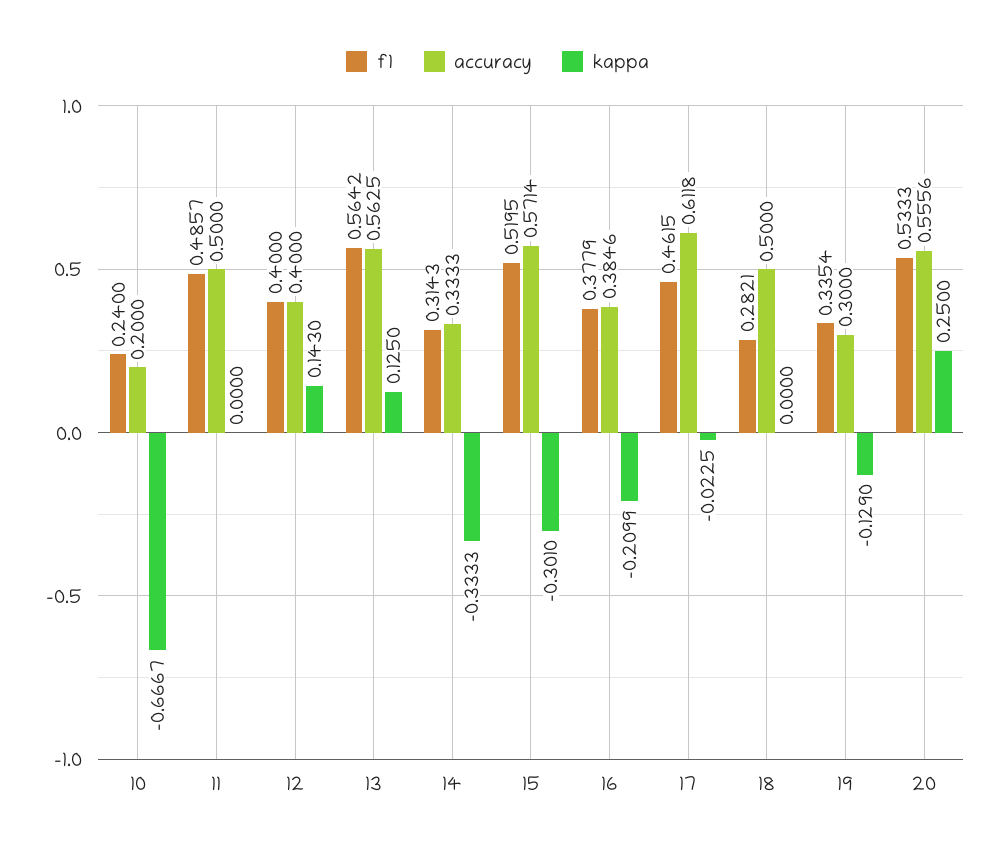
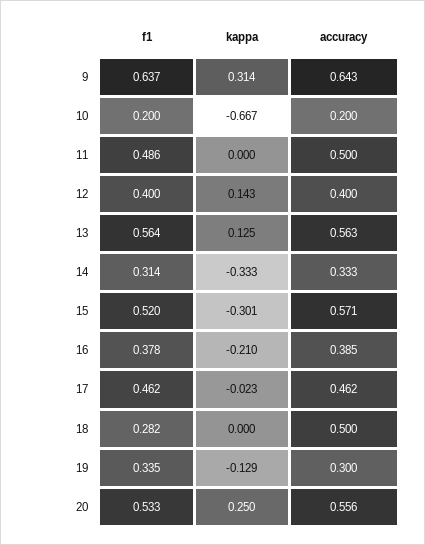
  {
    "f1": {
-     "10": 0.24,
+     "10": 0.2,
      "11": 0.4857,
      "12": 0.4,
      "13": 0.5642,
      "14": 0.3143,
      "15": 0.5195,
      "16": 0.3779,
      "17": 0.4615,
      "18": 0.2821,
      "19": 0.3354,
-     "20": 0.5333
+     "20": 0.5333,
+     "9": 0.637
    },
    "accuracy": {
      "10": 0.2,
      "11": 0.5,
      "12": 0.4,
      "13": 0.5625,
      "14": 0.3333,
      "15": 0.5714,
      "16": 0.3846,
-     "17": 0.6118,
+     "17": 0.462,
      "18": 0.5,
      "19": 0.3,
-     "20": 0.5556
+     "20": 0.5556,
+     "9": 0.643
    },
    "kappa": {
      "10": -0.6667,
      "11": 0,
      "12": 0.143,
      "13": 0.125,
      "14": -0.3333,
      "15": -0.301,
      "16": -0.2099,
      "17": -0.0225,
      "18": 0,
      "19": -0.129,
-     "20": 0.25
+     "20": 0.25,
+     "9": 0.314
    }
  }

